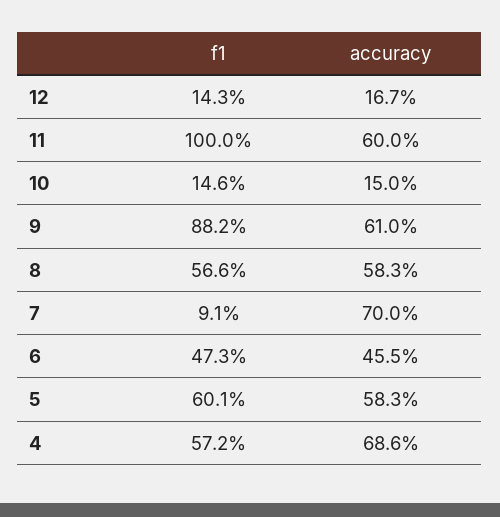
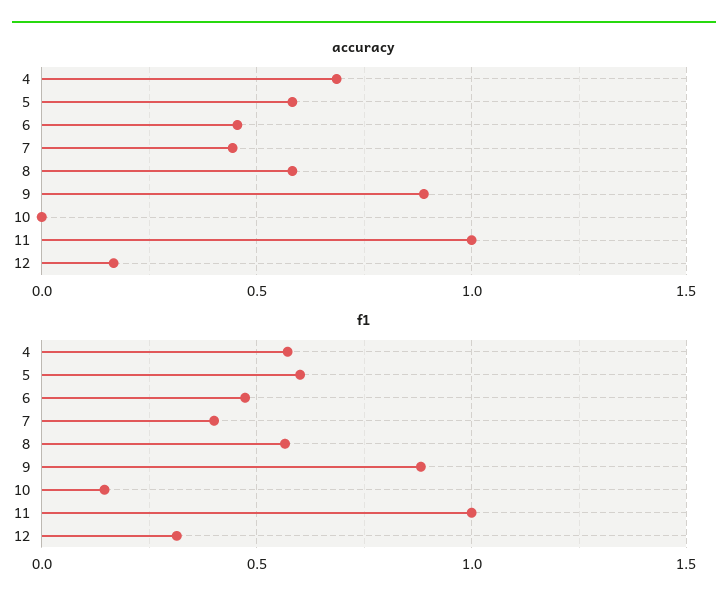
  {
    "f1": {
-     "12": 0.143,
+     "12": 0.3,
      "11": 1,
      "10": 0.146,
      "9": 0.882,
      "8": 0.566,
-     "7": 0.091,
+     "7": 0.4,
      "6": 0.473,
      "5": 0.601,
      "4": 0.572
    },
    "accuracy": {
      "12": 0.167,
-     "11": 0.6,
+     "11": 1,
-     "10": 0.15,
+     "10": 0,
-     "9": 0.61,
+     "9": 0.9,
      "8": 0.583,
-     "7": 0.7,
+     "7": 0.45,
      "6": 0.455,
      "5": 0.583,
      "4": 0.686
    }
  }

